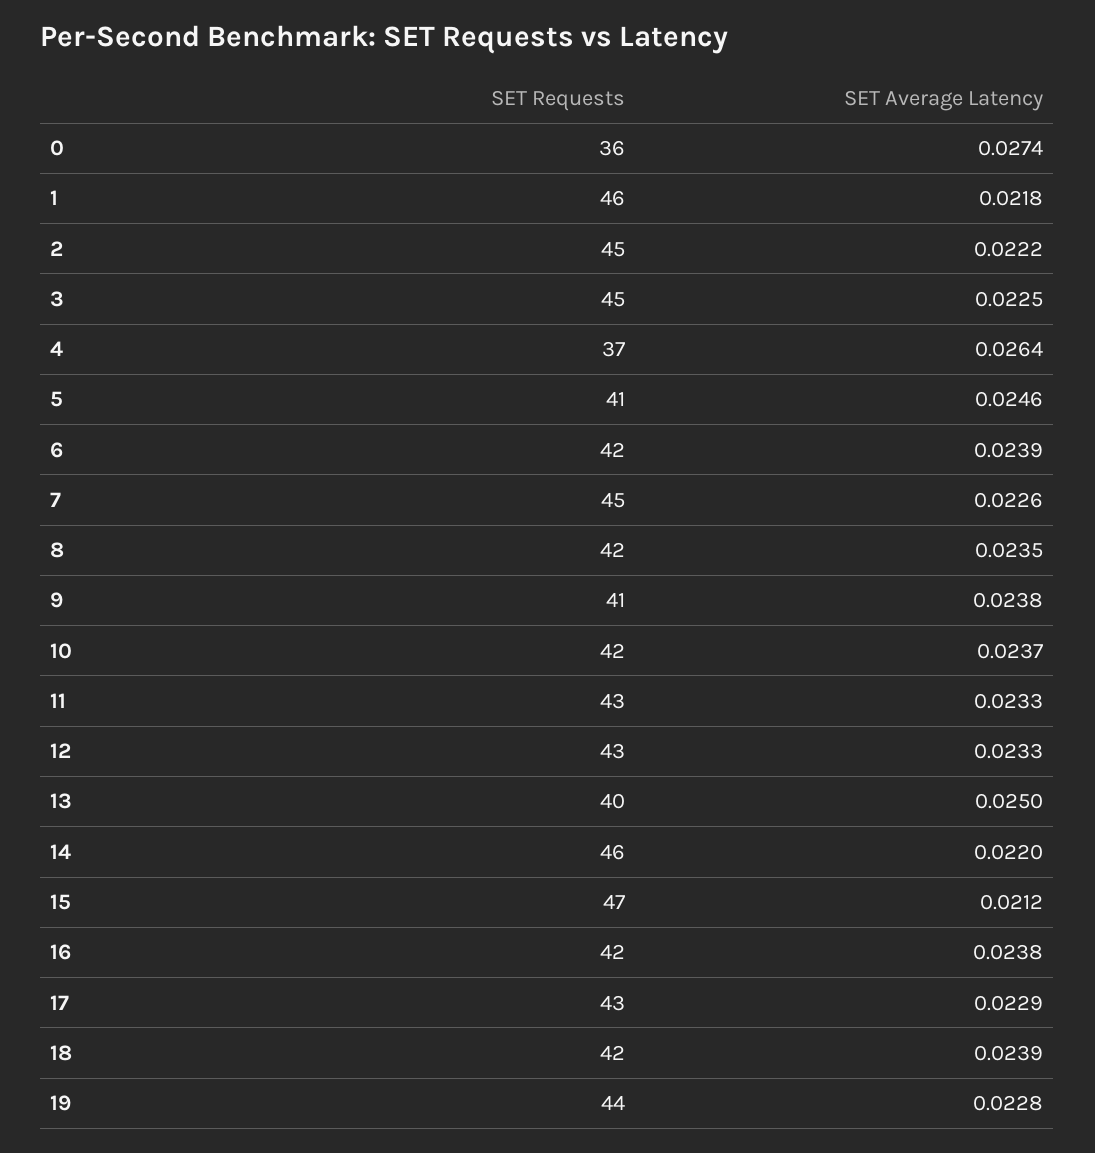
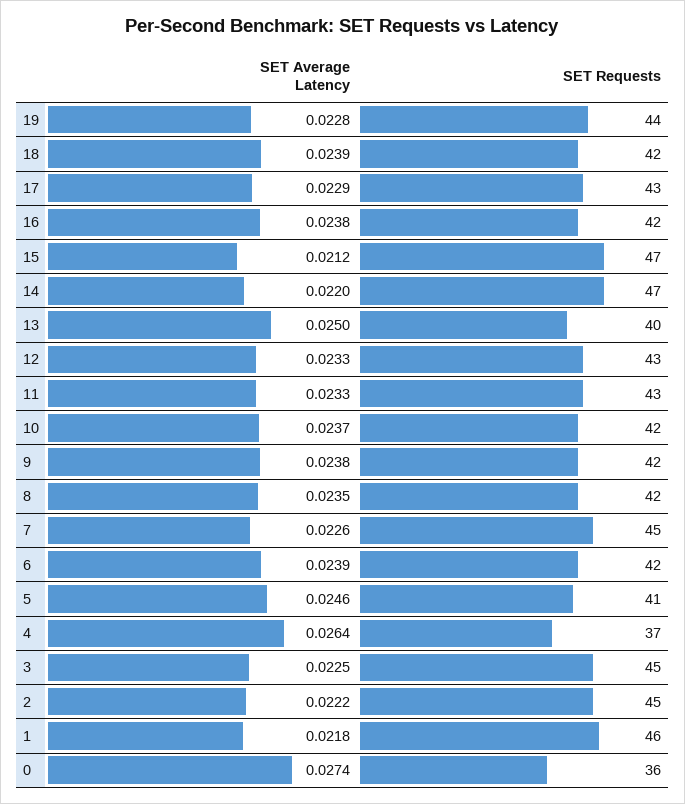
  {
    "SET Requests": {
      "0": 36,
      "1": 46,
      "2": 45,
      "3": 45,
      "4": 37,
      "5": 41,
      "6": 42,
      "7": 45,
      "8": 42,
-     "9": 41,
+     "9": 42,
      "10": 42,
      "11": 43,
      "12": 43,
      "13": 40,
-     "14": 46,
+     "14": 47,
      "15": 47,
      "16": 42,
      "17": 43,
      "18": 42,
      "19": 44
    },
    "SET Average Latency": {
      "0": 0.0274,
      "1": 0.0218,
      "2": 0.0222,
      "3": 0.0225,
      "4": 0.0264,
      "5": 0.0246,
      "6": 0.0239,
      "7": 0.0226,
      "8": 0.0235,
      "9": 0.0238,
      "10": 0.0237,
      "11": 0.0233,
      "12": 0.0233,
      "13": 0.025,
      "14": 0.022,
      "15": 0.0212,
      "16": 0.0238,
      "17": 0.0229,
      "18": 0.0239,
      "19": 0.0228
    }
  }

